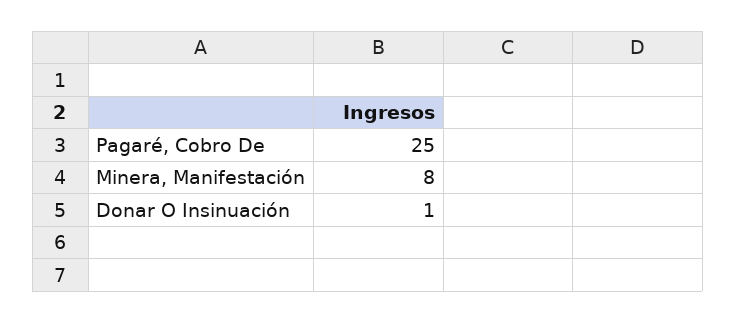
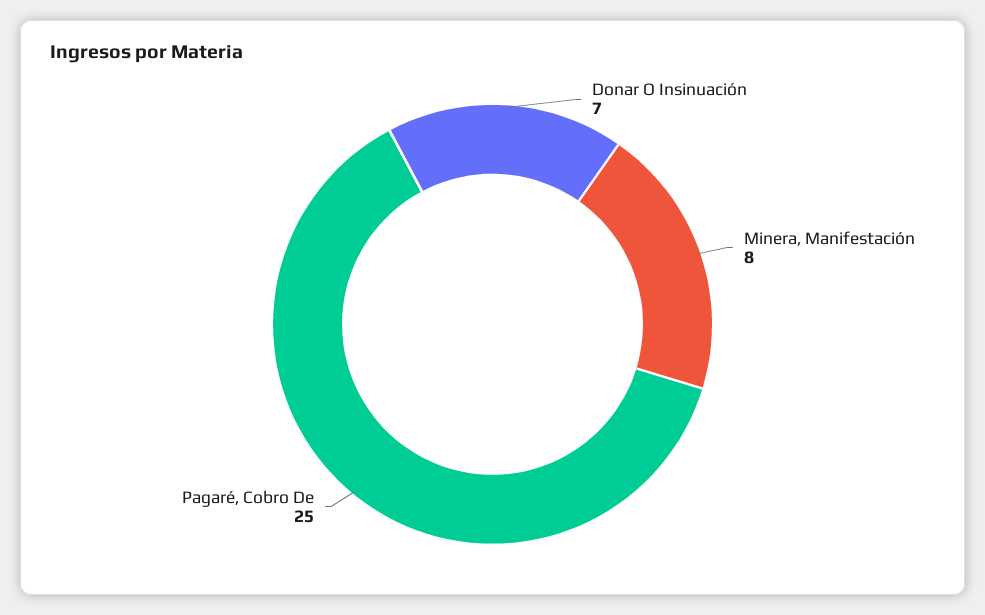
  {
    "Pagaré, Cobro De": 25,
    "Minera, Manifestación": 8,
-   "Donar O Insinuación": 1
+   "Donar O Insinuación": 7
  }

